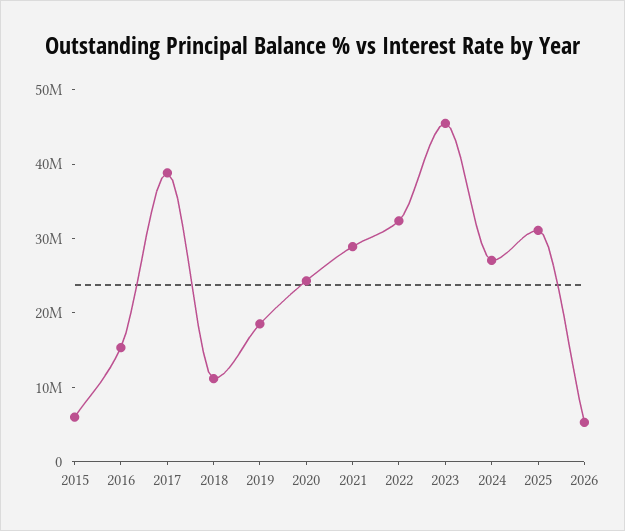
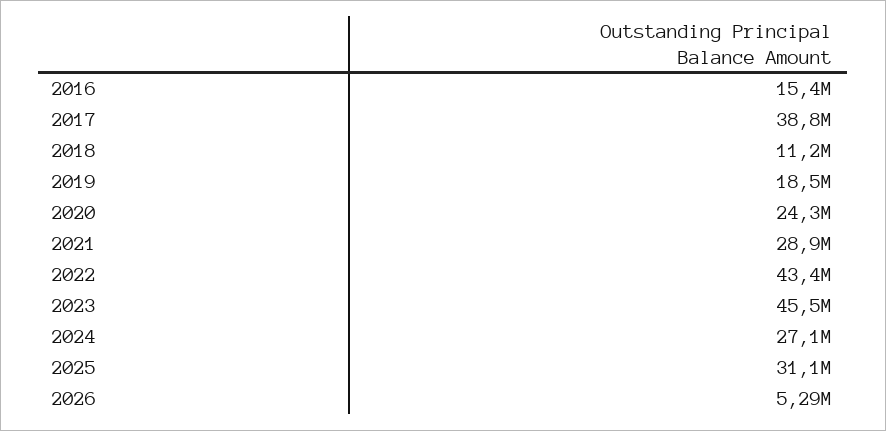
  {
-   "2015": 6000000,
    "2016": 15400000,
    "2017": 38800000,
    "2018": 11200000,
    "2019": 18500000,
    "2020": 24300000,
    "2021": 28900000,
-   "2022": 32000000,
+   "2022": 43400000,
    "2023": 45500000,
    "2024": 27100000,
    "2025": 31100000,
    "2026": 5290000
  }

